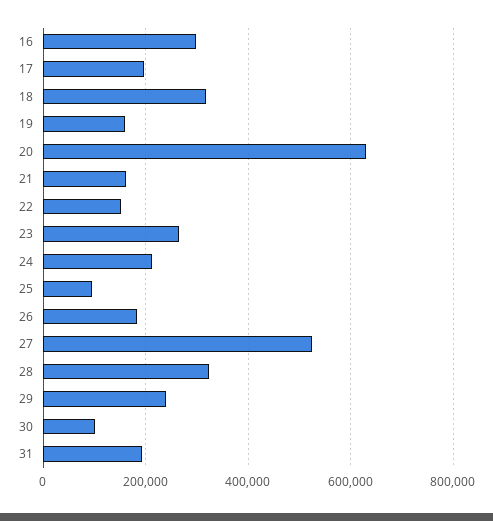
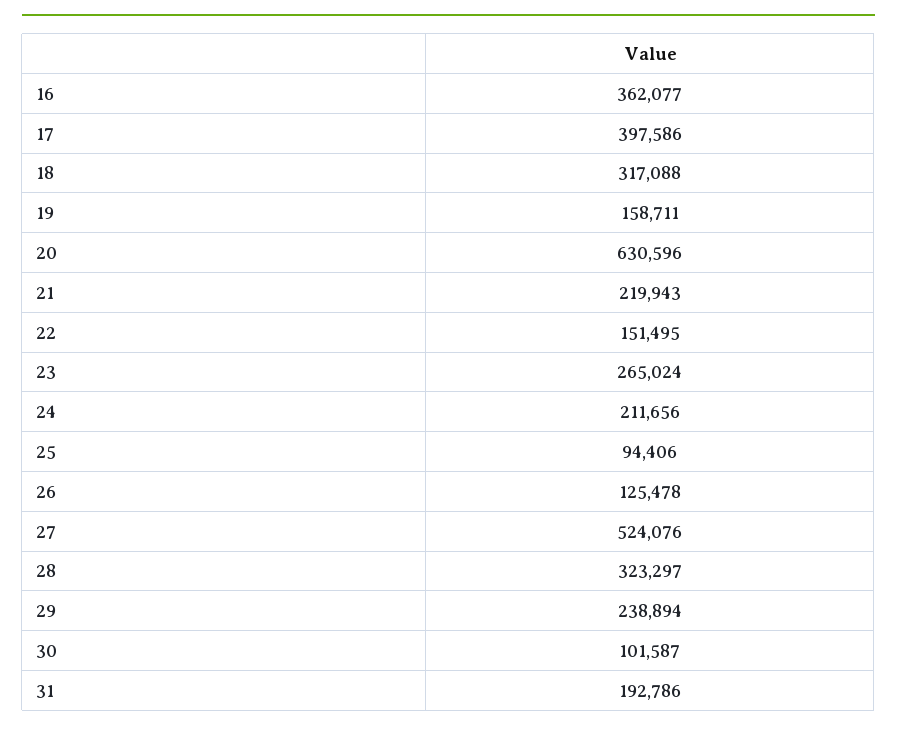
  {
-   "16": 300000,
+   "16": 362077,
-   "17": 200000,
+   "17": 397586,
    "18": 317088,
    "19": 158711,
    "20": 630596,
-   "21": 160000,
+   "21": 219943,
    "22": 151495,
    "23": 265024,
    "24": 211656,
    "25": 94406,
-   "26": 180000,
+   "26": 125478,
    "27": 524076,
    "28": 323297,
    "29": 238894,
    "30": 101587,
    "31": 192786
  }

